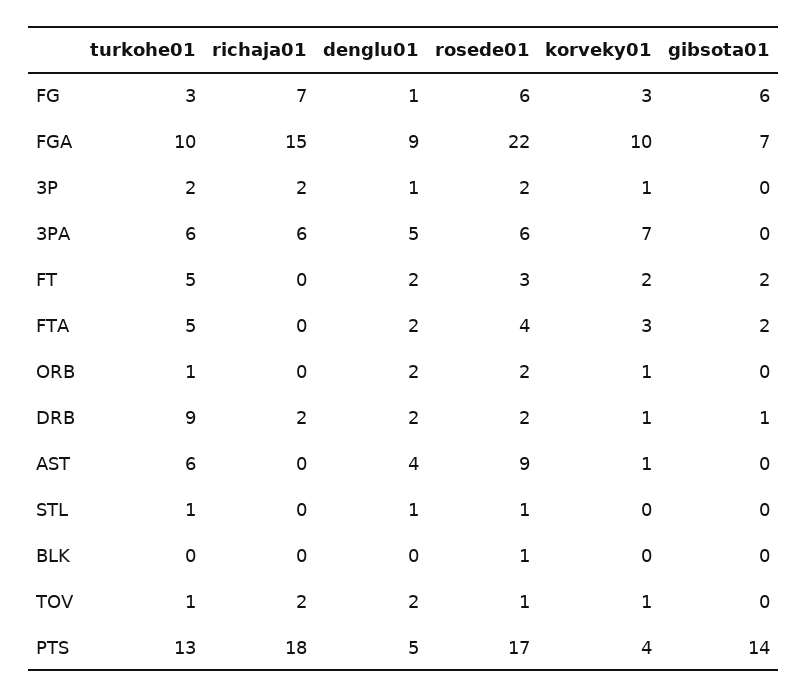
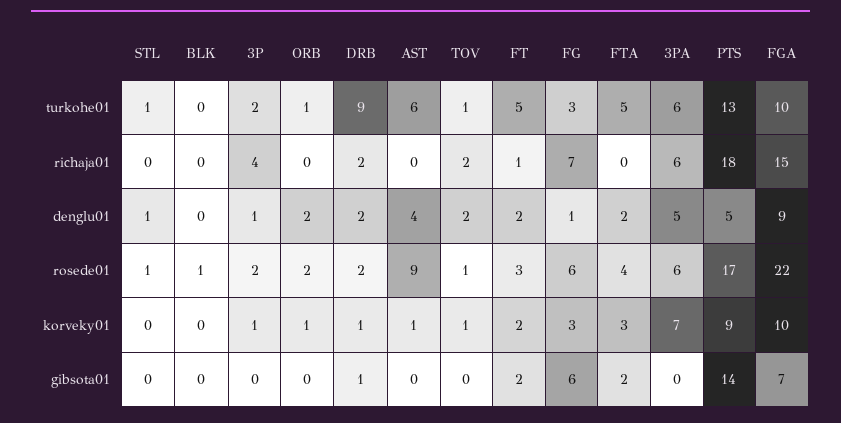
  {
    "turkohe01": {
      "FG": 3,
      "FGA": 10,
      "3P": 2,
      "3PA": 6,
      "FT": 5,
      "FTA": 5,
      "ORB": 1,
      "DRB": 9,
      "AST": 6,
      "STL": 1,
      "BLK": 0,
      "TOV": 1,
      "PTS": 13
    },
    "richaja01": {
      "FG": 7,
      "FGA": 15,
-     "3P": 2,
+     "3P": 4,
      "3PA": 6,
-     "FT": 0,
+     "FT": 1,
      "FTA": 0,
      "ORB": 0,
      "DRB": 2,
      "AST": 0,
      "STL": 0,
      "BLK": 0,
      "TOV": 2,
      "PTS": 18
    },
    "denglu01": {
      "FG": 1,
      "FGA": 9,
      "3P": 1,
      "3PA": 5,
      "FT": 2,
      "FTA": 2,
      "ORB": 2,
      "DRB": 2,
      "AST": 4,
      "STL": 1,
      "BLK": 0,
      "TOV": 2,
      "PTS": 5
    },
    "rosede01": {
      "FG": 6,
      "FGA": 22,
      "3P": 2,
      "3PA": 6,
      "FT": 3,
      "FTA": 4,
      "ORB": 2,
      "DRB": 2,
      "AST": 9,
      "STL": 1,
      "BLK": 1,
      "TOV": 1,
      "PTS": 17
    },
    "korveky01": {
      "FG": 3,
      "FGA": 10,
      "3P": 1,
      "3PA": 7,
      "FT": 2,
      "FTA": 3,
      "ORB": 1,
      "DRB": 1,
      "AST": 1,
      "STL": 0,
      "BLK": 0,
      "TOV": 1,
-     "PTS": 4
+     "PTS": 9
    },
    "gibsota01": {
      "FG": 6,
      "FGA": 7,
      "3P": 0,
      "3PA": 0,
      "FT": 2,
      "FTA": 2,
      "ORB": 0,
      "DRB": 1,
      "AST": 0,
      "STL": 0,
      "BLK": 0,
      "TOV": 0,
      "PTS": 14
    }
  }

